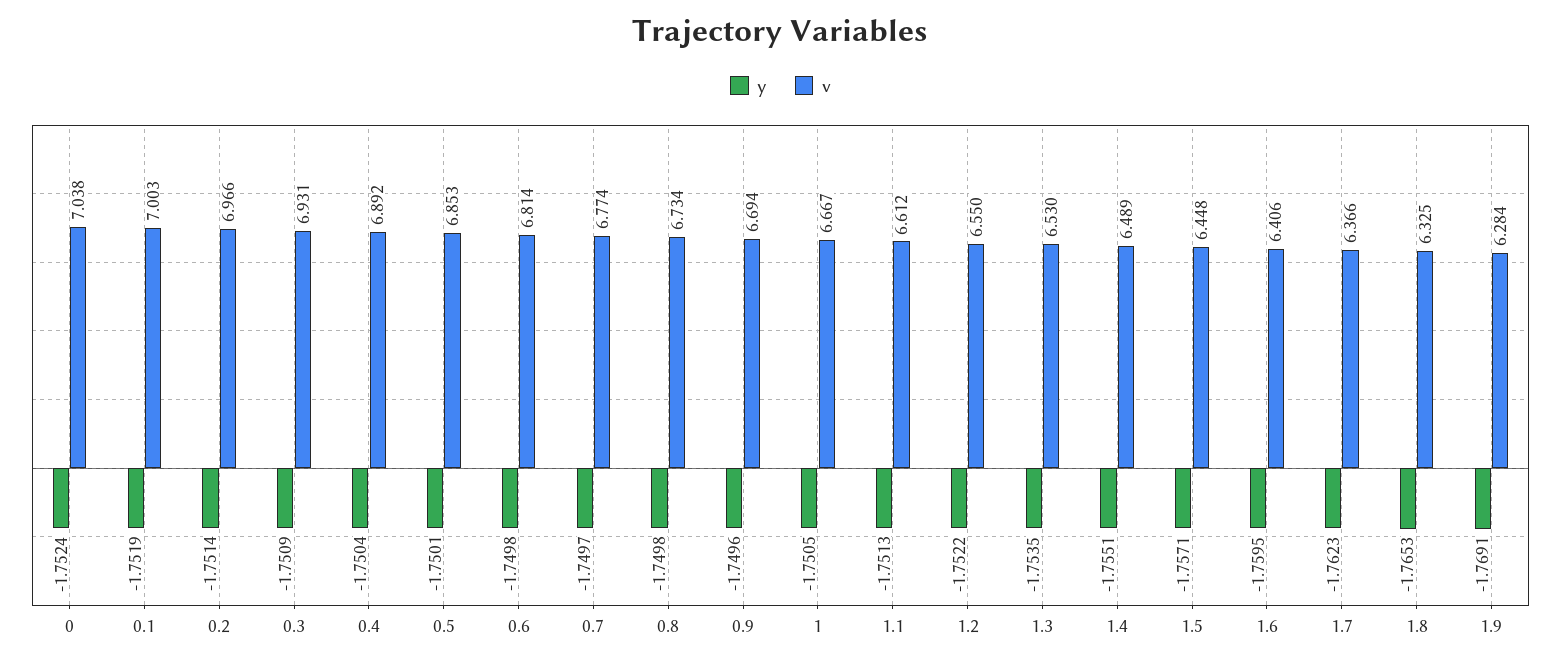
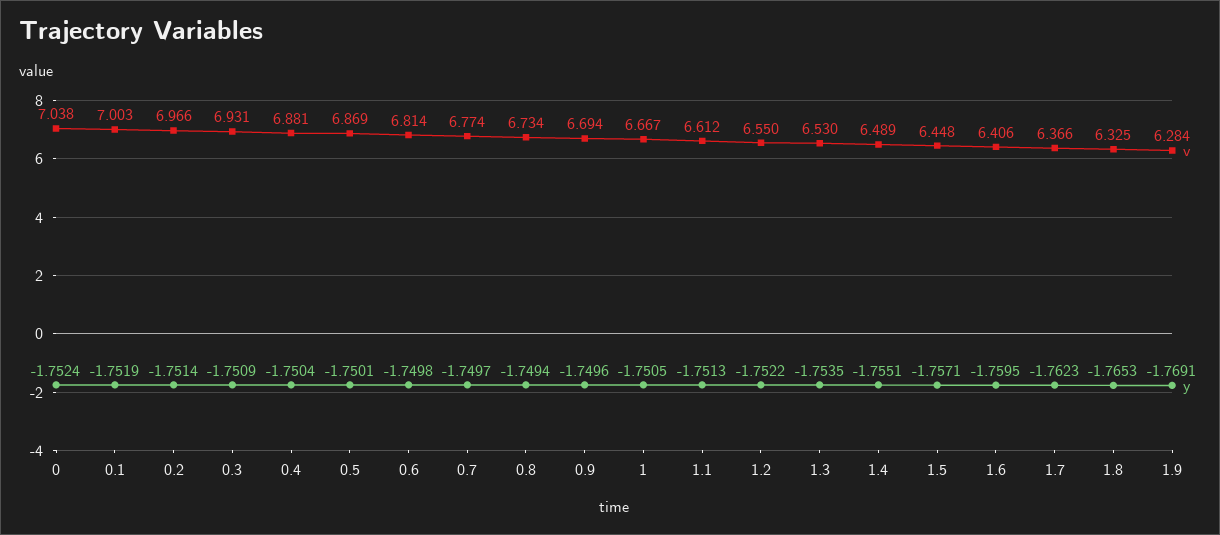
  {
    "y": {
      "0": -1.7524,
      "0.1": -1.7519,
      "0.2": -1.7514,
      "0.3": -1.7509,
      "0.4": -1.7504,
      "0.5": -1.7501,
      "0.6": -1.7498,
      "0.7": -1.7497,
-     "0.8": -1.7498,
+     "0.8": -1.7494,
      "0.9": -1.7496,
      "1": -1.7505,
      "1.1": -1.7513,
      "1.2": -1.7522,
      "1.3": -1.7535,
      "1.4": -1.7551,
      "1.5": -1.7571,
      "1.6": -1.7595,
      "1.7": -1.7623,
      "1.8": -1.7653,
      "1.9": -1.7691
    },
    "v": {
      "0": 7.038,
      "0.1": 7.003,
      "0.2": 6.966,
      "0.3": 6.931,
-     "0.4": 6.892,
+     "0.4": 6.881,
-     "0.5": 6.853,
+     "0.5": 6.869,
      "0.6": 6.814,
      "0.7": 6.774,
      "0.8": 6.734,
      "0.9": 6.694,
      "1": 6.667,
      "1.1": 6.612,
      "1.2": 6.55,
      "1.3": 6.53,
      "1.4": 6.489,
      "1.5": 6.448,
      "1.6": 6.406,
      "1.7": 6.366,
      "1.8": 6.325,
      "1.9": 6.284
    }
  }

